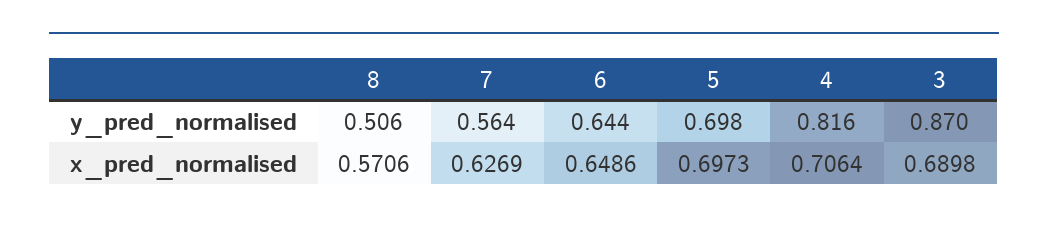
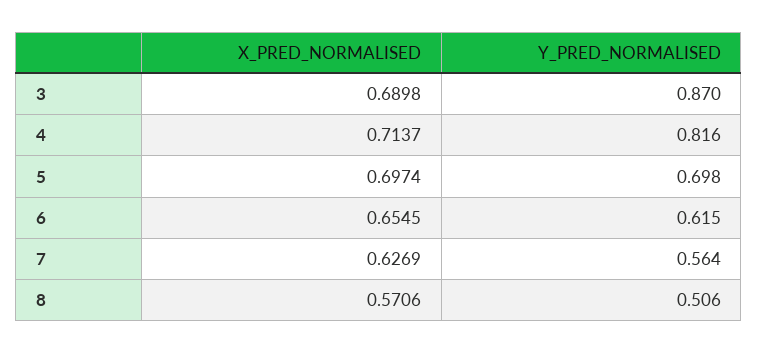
  {
    "8": {
      "y_pred_normalised": 0.506,
      "x_pred_normalised": 0.5706
    },
    "7": {
      "y_pred_normalised": 0.564,
      "x_pred_normalised": 0.6269
    },
    "6": {
-     "y_pred_normalised": 0.644,
+     "y_pred_normalised": 0.615,
-     "x_pred_normalised": 0.6486
+     "x_pred_normalised": 0.6545
    },
    "5": {
      "y_pred_normalised": 0.698,
-     "x_pred_normalised": 0.6973
+     "x_pred_normalised": 0.6974
    },
    "4": {
      "y_pred_normalised": 0.816,
-     "x_pred_normalised": 0.7064
+     "x_pred_normalised": 0.7137
    },
    "3": {
      "y_pred_normalised": 0.87,
      "x_pred_normalised": 0.6898
    }
  }

